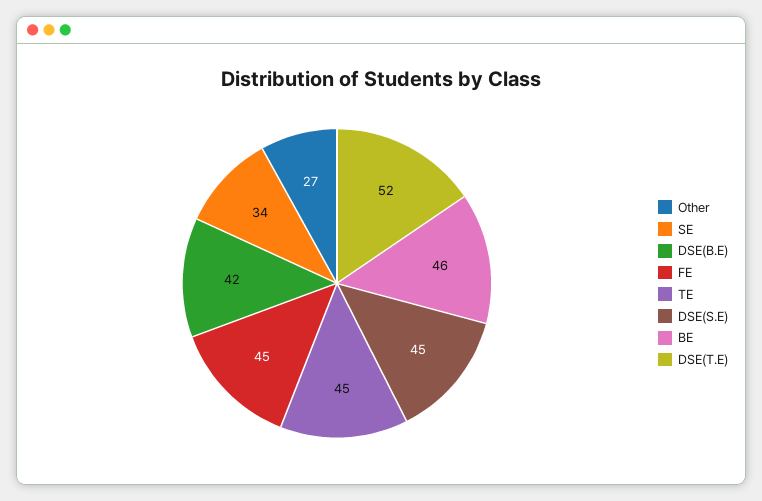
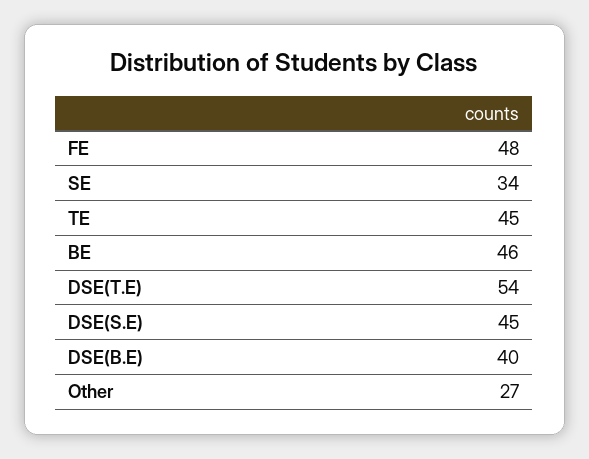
  {
    "Other": 27,
    "SE": 34,
-   "DSE(B.E)": 42,
+   "DSE(B.E)": 40,
-   "FE": 45,
+   "FE": 48,
    "TE": 45,
    "DSE(S.E)": 45,
    "BE": 46,
-   "DSE(T.E)": 52
+   "DSE(T.E)": 54
  }

